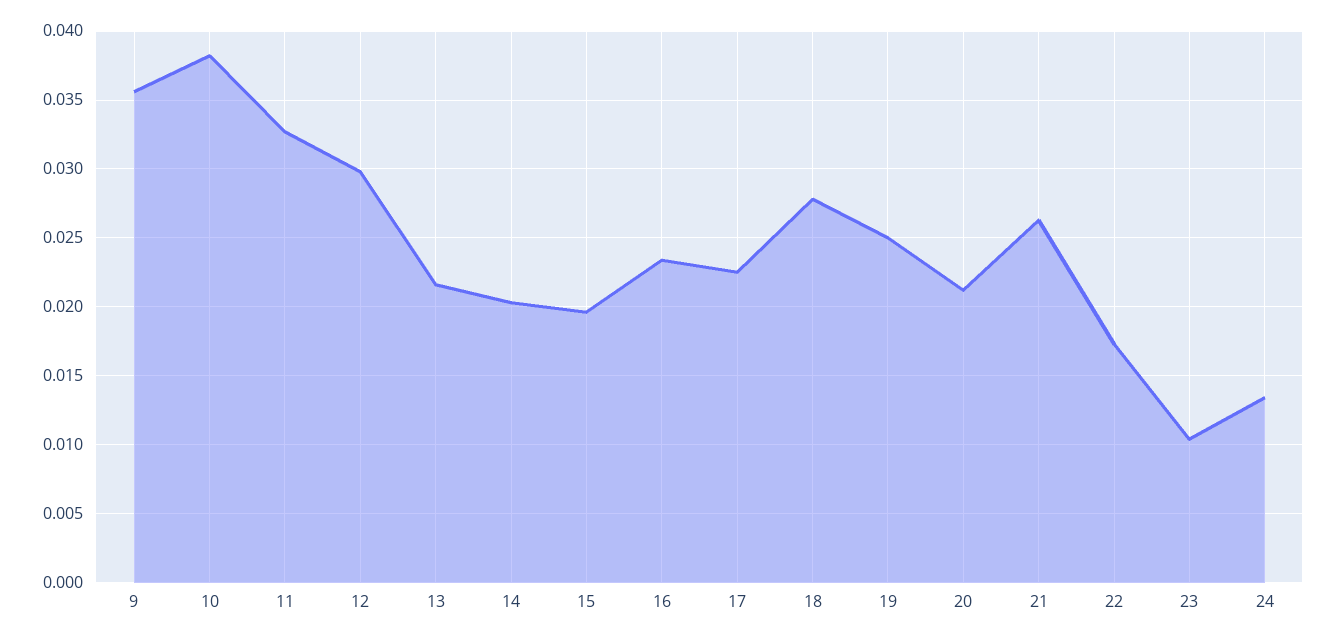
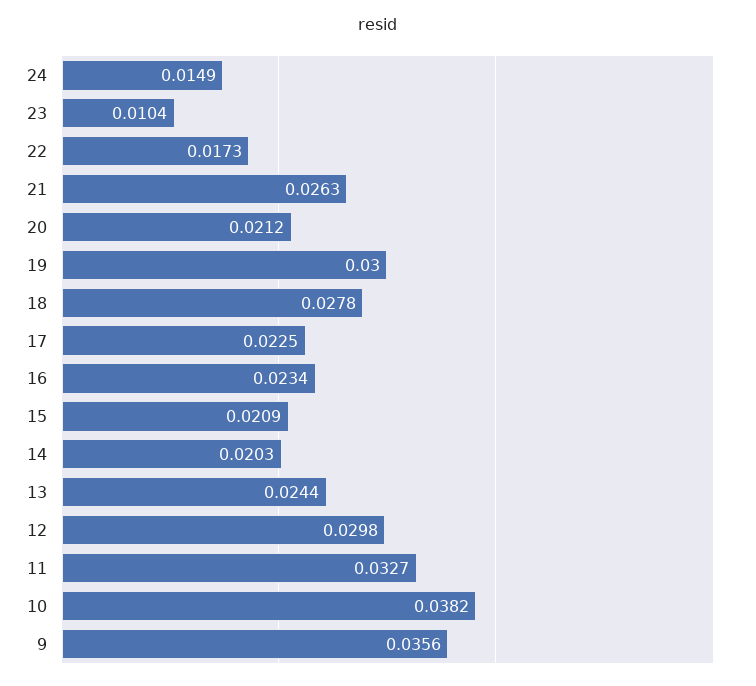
  {
    "9": 0.0356,
    "10": 0.0382,
    "11": 0.0327,
    "12": 0.0298,
-   "13": 0.0215,
+   "13": 0.0244,
    "14": 0.0203,
-   "15": 0.0195,
+   "15": 0.0209,
    "16": 0.0234,
    "17": 0.0225,
    "18": 0.0278,
-   "19": 0.025,
+   "19": 0.03,
    "20": 0.0212,
    "21": 0.0263,
    "22": 0.0173,
    "23": 0.0104,
-   "24": 0.0135
+   "24": 0.0149
  }

